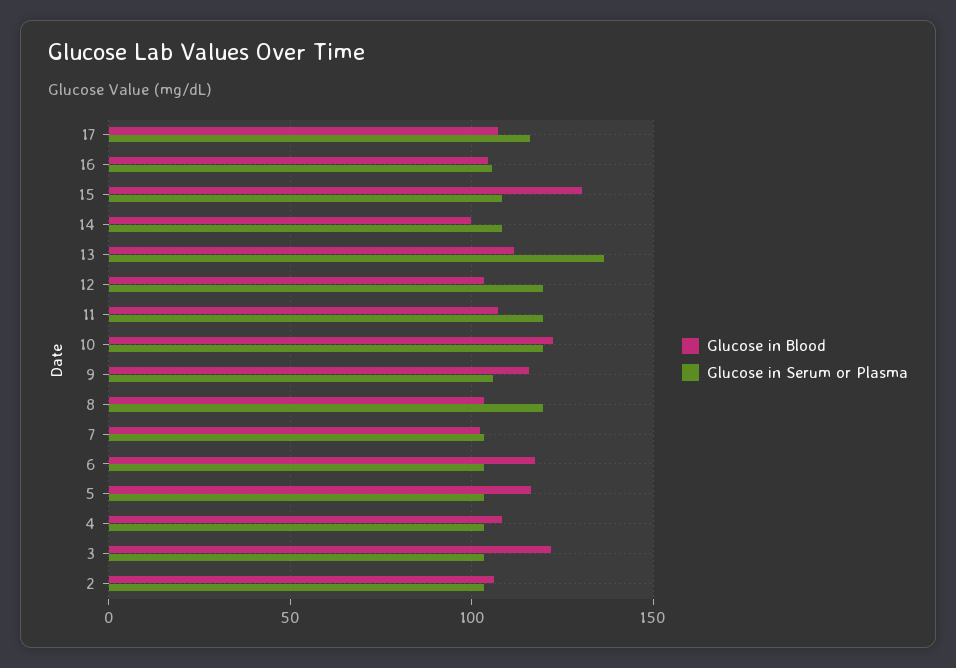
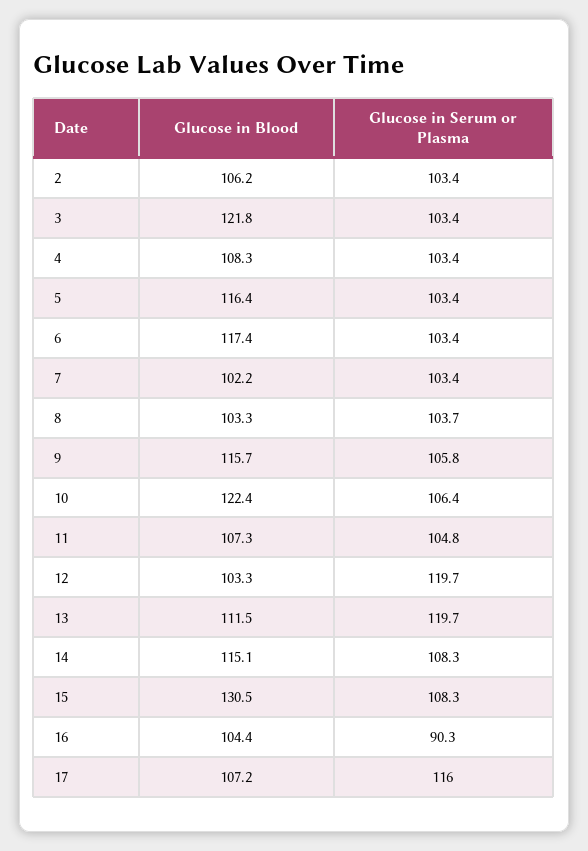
  {
    "Glucose in Blood": {
      "17": 107.2,
      "16": 104.4,
      "15": 130.5,
-     "14": 100,
+     "14": 115.1,
      "13": 111.5,
      "12": 103.3,
      "11": 107.3,
      "10": 122.4,
      "9": 115.7,
      "8": 103.3,
      "7": 102.2,
      "6": 117.4,
      "5": 116.4,
      "4": 108.3,
      "3": 121.8,
      "2": 106.2
    },
    "Glucose in Serum or Plasma": {
      "17": 116,
-     "16": 105,
+     "16": 90.3,
      "15": 108.3,
      "14": 108.3,
-     "13": 135,
+     "13": 119.7,
      "12": 119.7,
-     "11": 120,
+     "11": 104.8,
-     "10": 120,
+     "10": 106.4,
      "9": 105.8,
-     "8": 120,
+     "8": 103.7,
      "7": 103.4,
      "6": 103.4,
      "5": 103.4,
      "4": 103.4,
      "3": 103.4,
      "2": 103.4
    }
  }

